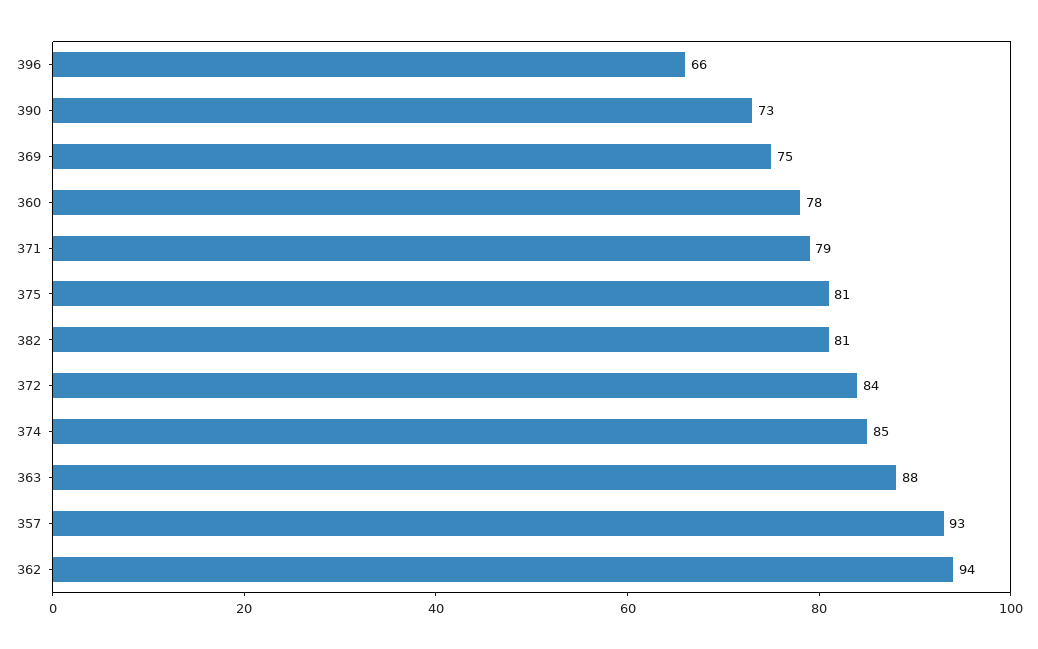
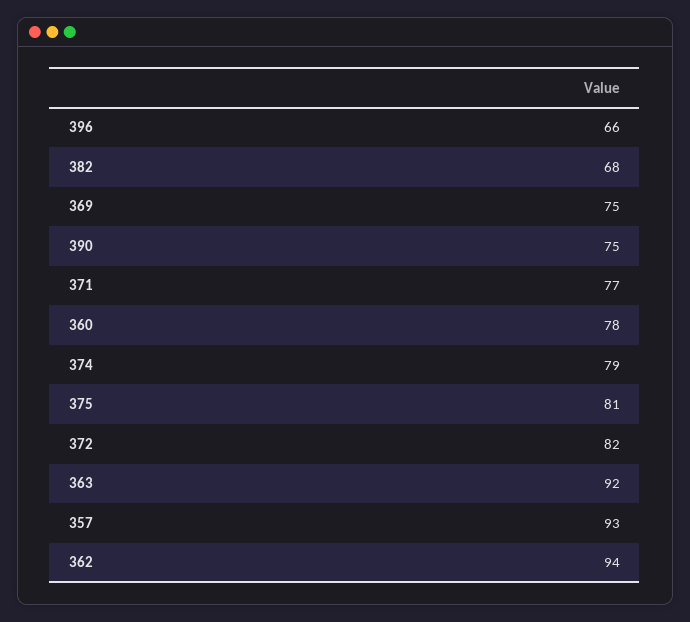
  {
    "396": 66,
-   "390": 73,
+   "390": 75,
    "369": 75,
    "360": 78,
-   "371": 79,
+   "371": 77,
    "375": 81,
-   "382": 81,
+   "382": 68,
-   "372": 84,
+   "372": 82,
-   "374": 85,
+   "374": 79,
-   "363": 88,
+   "363": 92,
    "357": 93,
    "362": 94
  }

